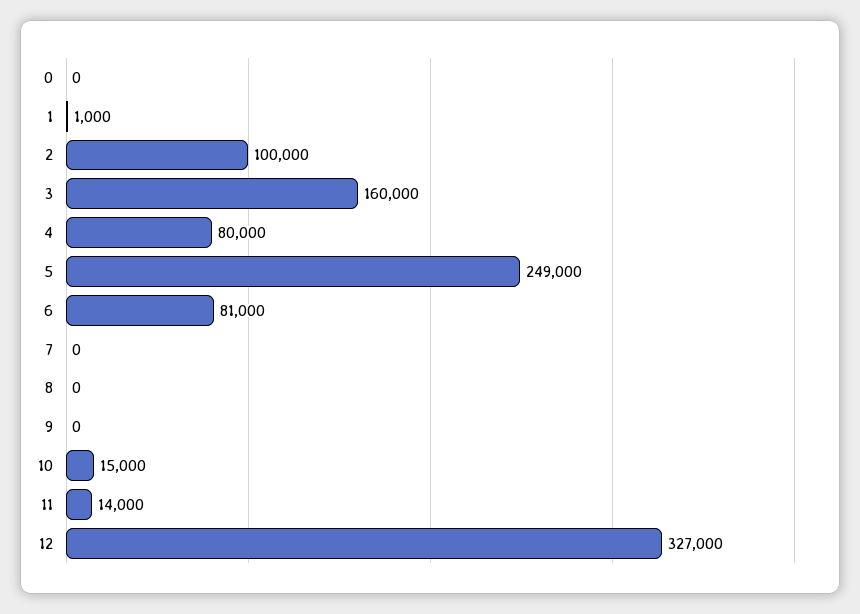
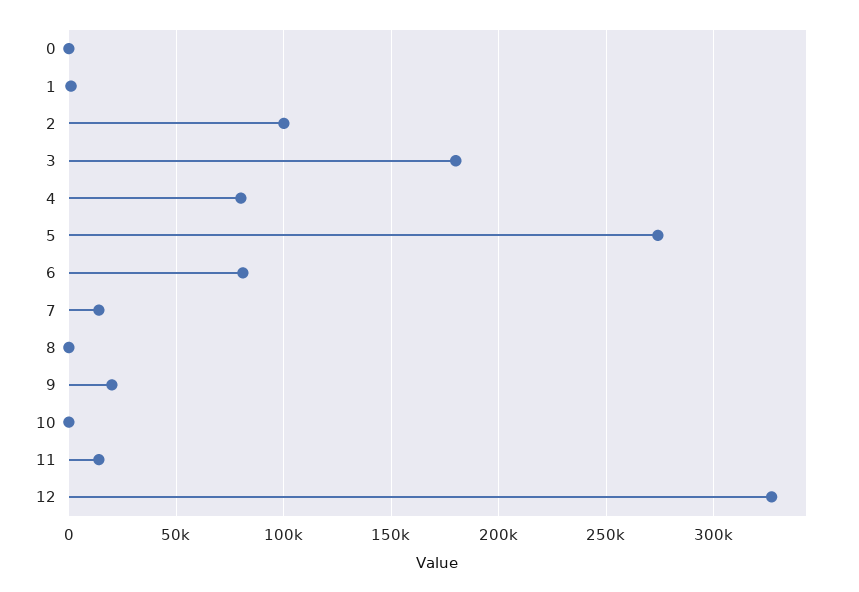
  {
    "0": 0,
    "1": 1000,
    "2": 100000,
-   "3": 160000,
+   "3": 180000,
    "4": 80000,
-   "5": 249000,
+   "5": 275000,
    "6": 81000,
-   "7": 0,
+   "7": 15000,
    "8": 0,
-   "9": 0,
+   "9": 20000,
-   "10": 15000,
+   "10": 0,
    "11": 14000,
    "12": 327000
  }

